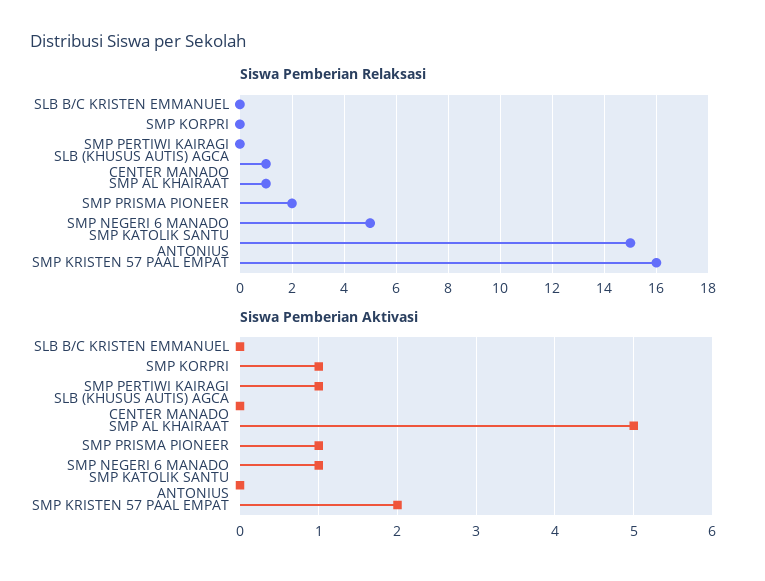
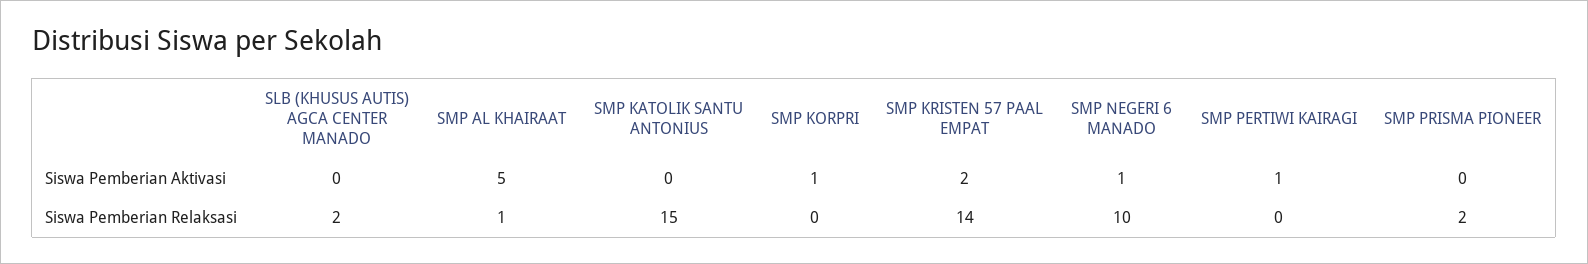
  {
    "Siswa Pemberian Relaksasi": {
-     "SLB B/C KRISTEN EMMANUEL": 0,
      "SMP KORPRI": 0,
      "SMP PERTIWI KAIRAGI": 0,
-     "SLB (KHUSUS AUTIS) AGCA CENTER MANADO": 1,
+     "SLB (KHUSUS AUTIS) AGCA CENTER MANADO": 2,
      "SMP AL KHAIRAAT": 1,
      "SMP PRISMA PIONEER": 2,
-     "SMP NEGERI 6 MANADO": 5,
+     "SMP NEGERI 6 MANADO": 10,
      "SMP KATOLIK SANTU ANTONIUS": 15,
-     "SMP KRISTEN 57 PAAL EMPAT": 16
+     "SMP KRISTEN 57 PAAL EMPAT": 14
    },
    "Siswa Pemberian Aktivasi": {
-     "SLB B/C KRISTEN EMMANUEL": 0,
      "SMP KORPRI": 1,
      "SMP PERTIWI KAIRAGI": 1,
      "SLB (KHUSUS AUTIS) AGCA CENTER MANADO": 0,
      "SMP AL KHAIRAAT": 5,
-     "SMP PRISMA PIONEER": 1,
+     "SMP PRISMA PIONEER": 0,
      "SMP NEGERI 6 MANADO": 1,
      "SMP KATOLIK SANTU ANTONIUS": 0,
      "SMP KRISTEN 57 PAAL EMPAT": 2
    }
  }

